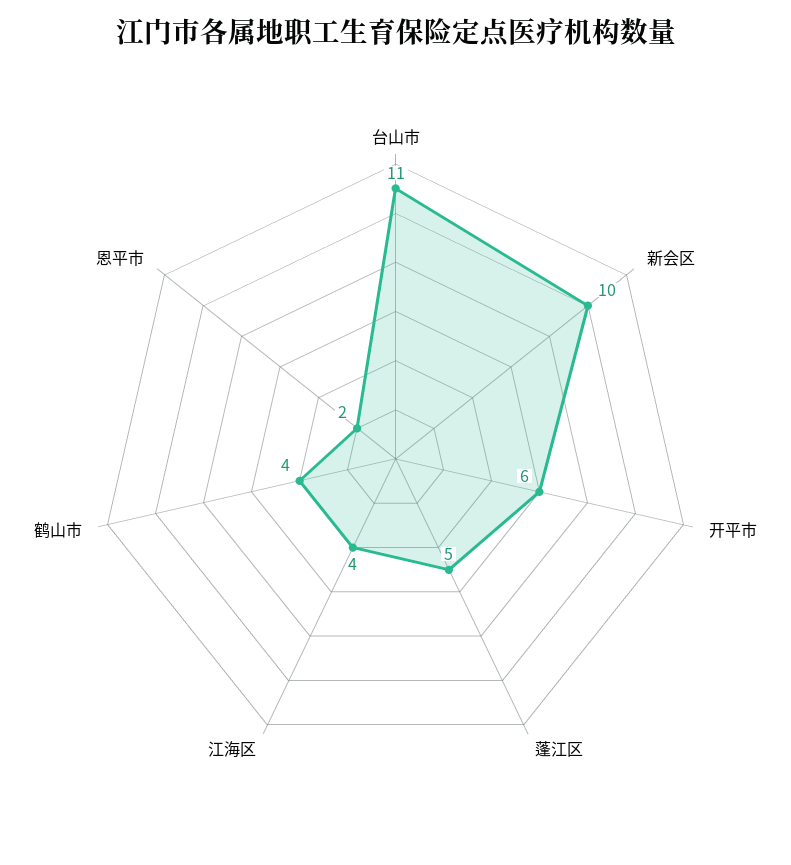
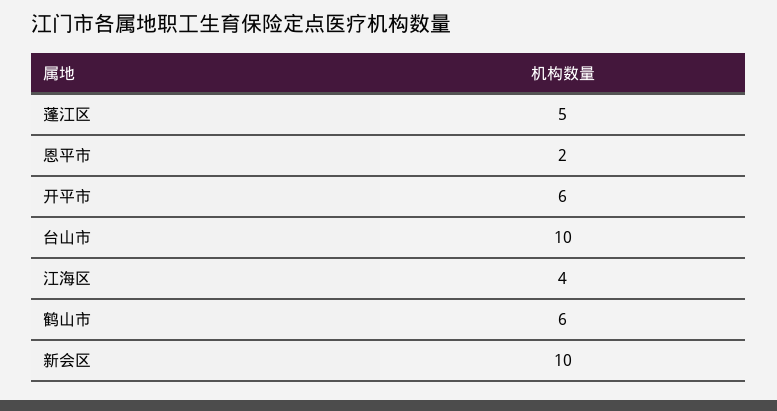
  {
-   "台山市": 11,
+   "台山市": 10,
    "新会区": 10,
    "开平市": 6,
    "蓬江区": 5,
    "江海区": 4,
-   "鹤山市": 4,
+   "鹤山市": 6,
    "恩平市": 2
  }

